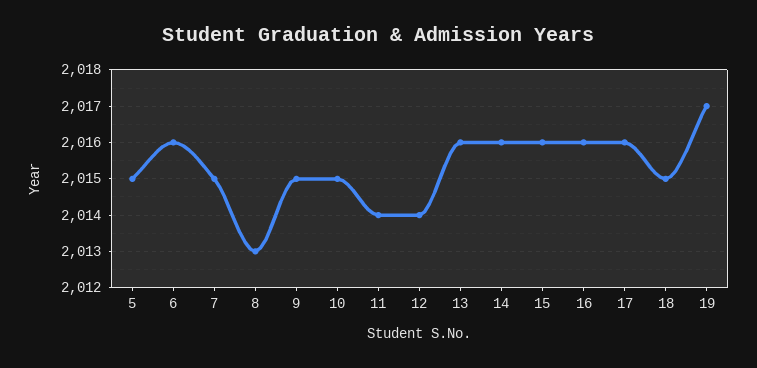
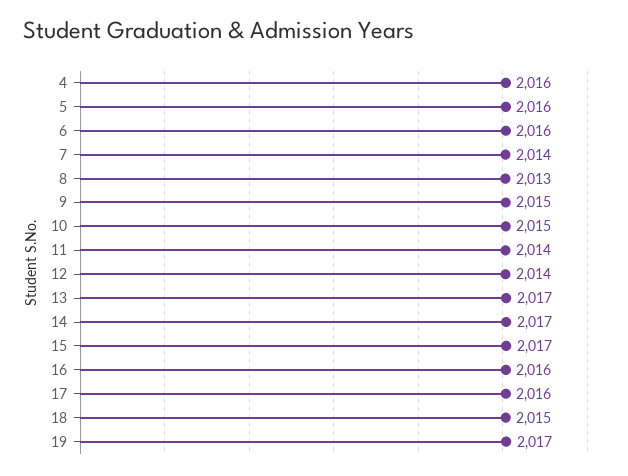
  {
-   "5": 2015,
+   "5": 2016,
    "6": 2016,
-   "7": 2015,
+   "7": 2014,
    "8": 2013,
    "9": 2015,
    "10": 2015,
    "11": 2014,
    "12": 2014,
-   "13": 2016,
+   "13": 2017,
-   "14": 2016,
+   "14": 2017,
-   "15": 2016,
+   "15": 2017,
    "16": 2016,
    "17": 2016,
    "18": 2015,
-   "19": 2017
+   "19": 2017,
+   "4": 2016
  }

